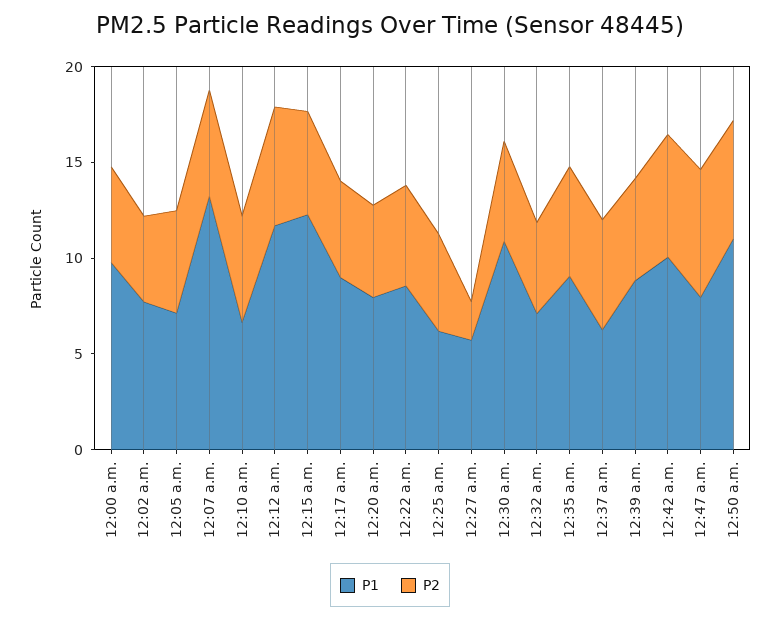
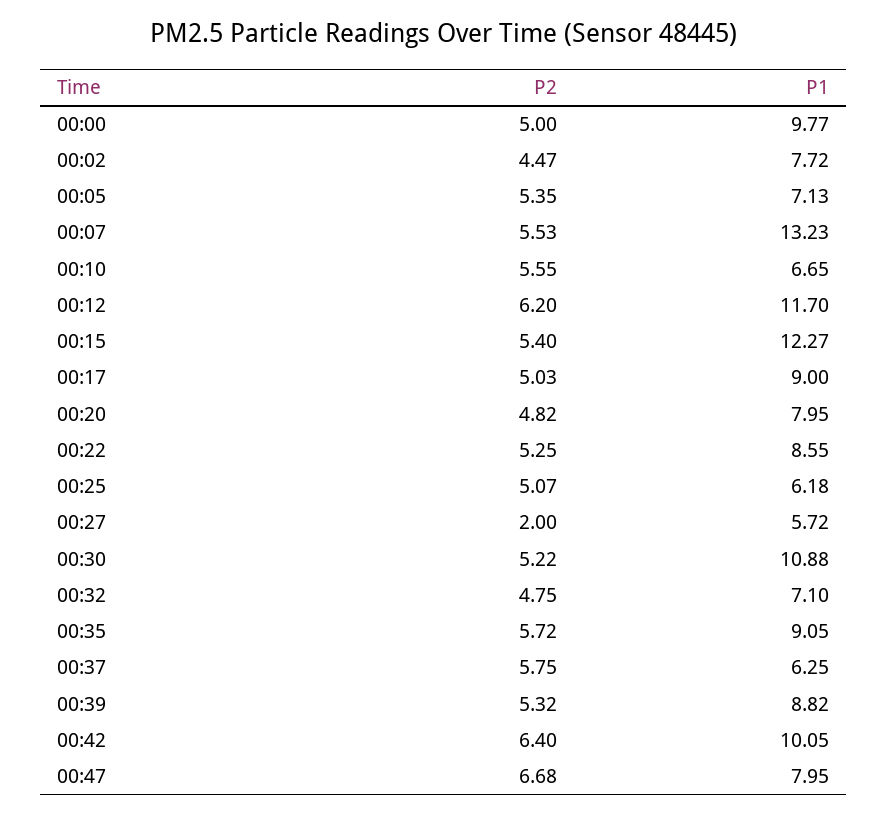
  {
    "P1": {
      "12:00 a.m.": 9.77,
      "12:02 a.m.": 7.72,
      "12:05 a.m.": 7.13,
      "12:07 a.m.": 13.23,
      "12:10 a.m.": 6.65,
      "12:12 a.m.": 11.7,
      "12:15 a.m.": 12.27,
      "12:17 a.m.": 9,
      "12:20 a.m.": 7.95,
      "12:22 a.m.": 8.55,
      "12:25 a.m.": 6.18,
      "12:27 a.m.": 5.72,
      "12:30 a.m.": 10.88,
      "12:32 a.m.": 7.1,
      "12:35 a.m.": 9.05,
      "12:37 a.m.": 6.25,
      "12:39 a.m.": 8.82,
      "12:42 a.m.": 10.05,
-     "12:47 a.m.": 7.95,
+     "12:47 a.m.": 7.95
-     "12:50 a.m.": 11
    },
    "P2": {
      "12:00 a.m.": 5,
      "12:02 a.m.": 4.47,
      "12:05 a.m.": 5.35,
      "12:07 a.m.": 5.53,
      "12:10 a.m.": 5.55,
      "12:12 a.m.": 6.2,
      "12:15 a.m.": 5.4,
      "12:17 a.m.": 5.03,
      "12:20 a.m.": 4.82,
      "12:22 a.m.": 5.25,
      "12:25 a.m.": 5.07,
      "12:27 a.m.": 2,
      "12:30 a.m.": 5.22,
      "12:32 a.m.": 4.75,
      "12:35 a.m.": 5.72,
      "12:37 a.m.": 5.75,
      "12:39 a.m.": 5.32,
      "12:42 a.m.": 6.4,
-     "12:47 a.m.": 6.68,
+     "12:47 a.m.": 6.68
-     "12:50 a.m.": 6
    }
  }

